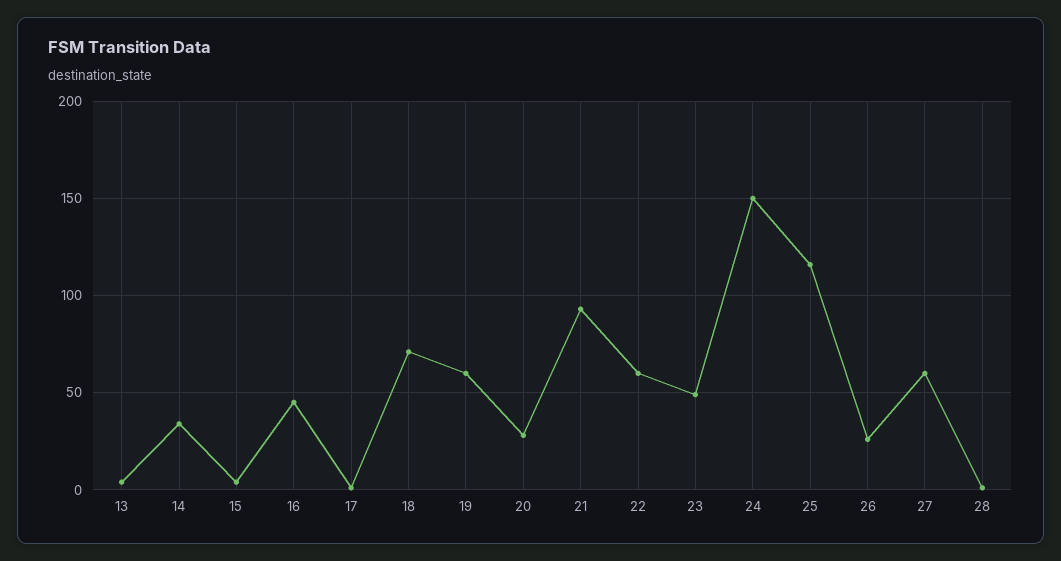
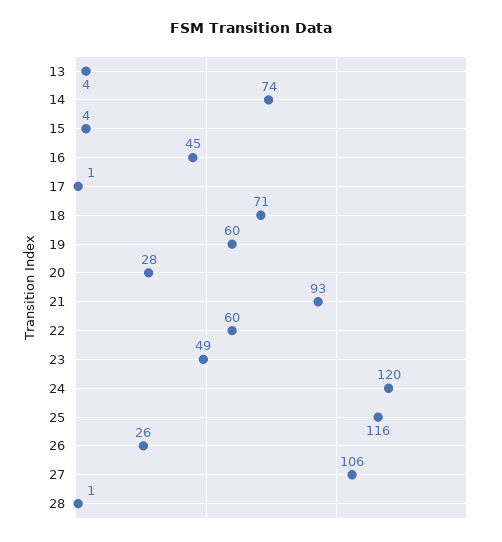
  {
    "13": 4,
-   "14": 35,
+   "14": 74,
    "15": 4,
    "16": 45,
    "17": 1,
    "18": 71,
    "19": 60,
    "20": 28,
    "21": 93,
    "22": 60,
    "23": 49,
-   "24": 150,
+   "24": 120,
    "25": 116,
    "26": 26,
-   "27": 60,
+   "27": 106,
    "28": 1
  }

